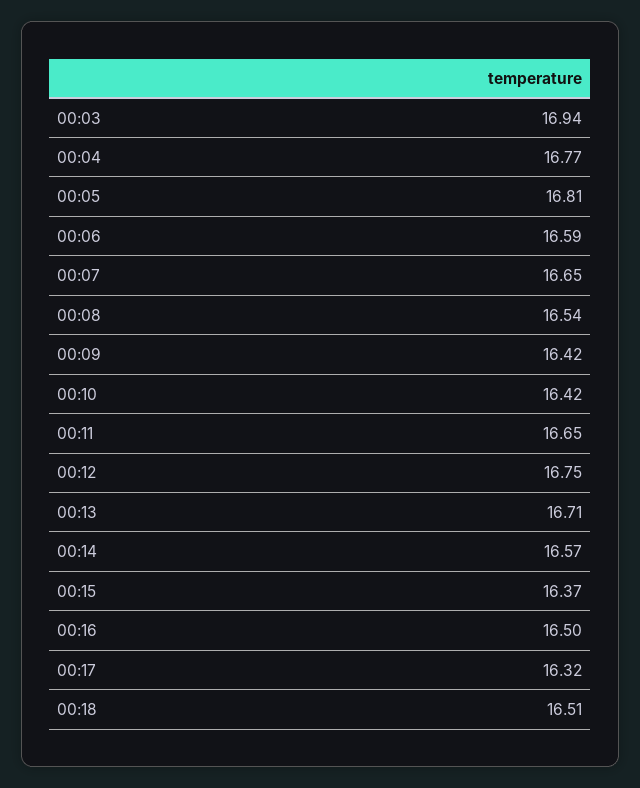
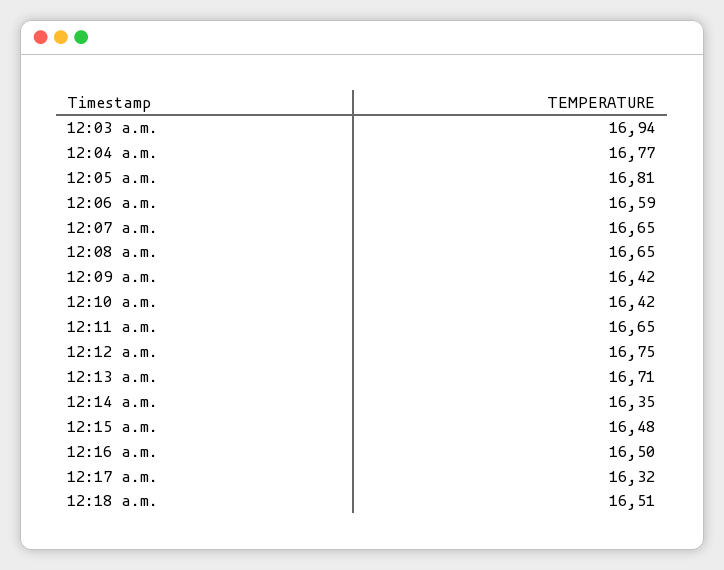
  {
    "00:03": 16.94,
    "00:04": 16.77,
    "00:05": 16.81,
    "00:06": 16.59,
    "00:07": 16.65,
-   "00:08": 16.54,
+   "00:08": 16.65,
    "00:09": 16.42,
    "00:10": 16.42,
    "00:11": 16.65,
    "00:12": 16.75,
    "00:13": 16.71,
-   "00:14": 16.57,
+   "00:14": 16.35,
-   "00:15": 16.37,
+   "00:15": 16.48,
    "00:16": 16.5,
    "00:17": 16.32,
    "00:18": 16.51
  }

